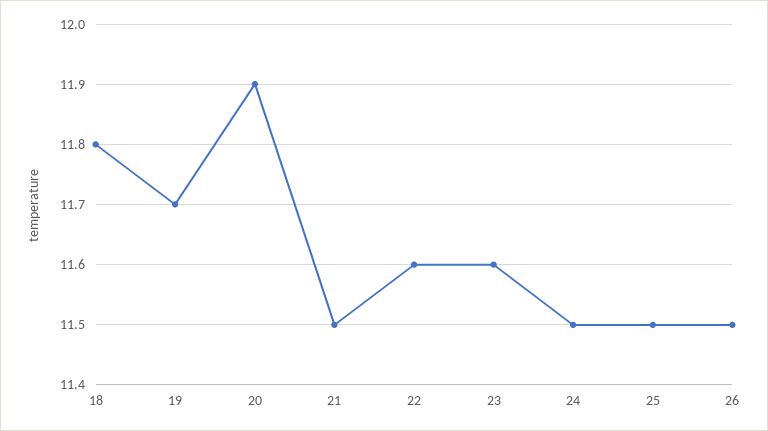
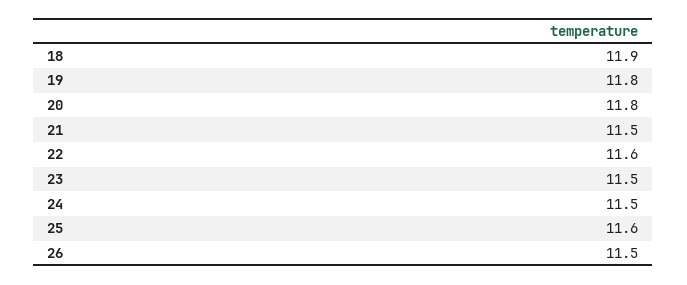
  {
-   "18": 11.8,
+   "18": 11.9,
-   "19": 11.7,
+   "19": 11.8,
-   "20": 11.9,
+   "20": 11.8,
    "21": 11.5,
    "22": 11.6,
-   "23": 11.6,
+   "23": 11.5,
    "24": 11.5,
-   "25": 11.5,
+   "25": 11.6,
    "26": 11.5
  }

